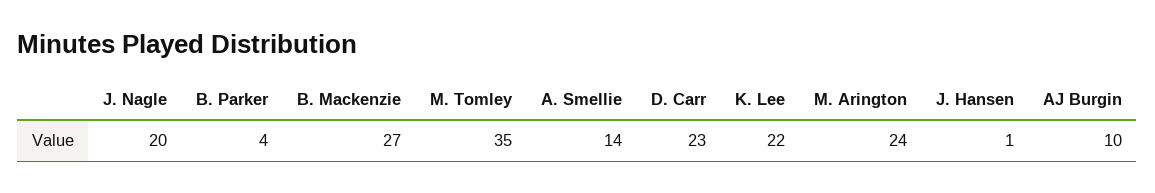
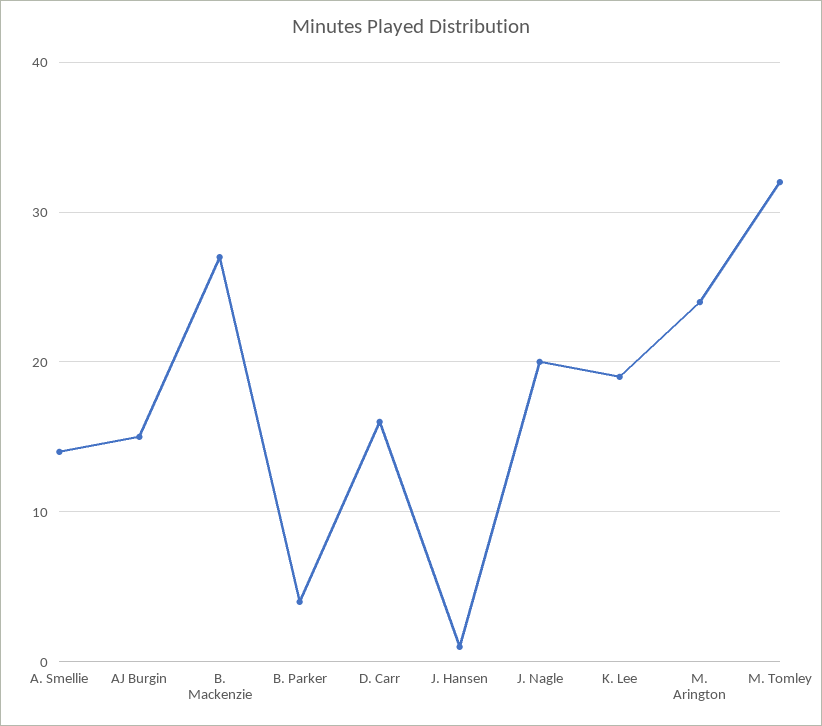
  {
    "J. Nagle": 20,
    "B. Parker": 4,
    "B. Mackenzie": 27,
-   "M. Tomley": 35,
+   "M. Tomley": 32,
    "A. Smellie": 14,
-   "D. Carr": 23,
+   "D. Carr": 16,
-   "K. Lee": 22,
+   "K. Lee": 19,
    "M. Arington": 24,
    "J. Hansen": 1,
-   "AJ Burgin": 10
+   "AJ Burgin": 15
  }

